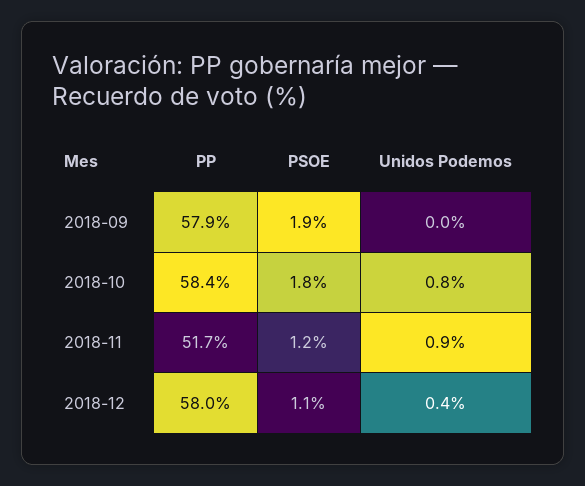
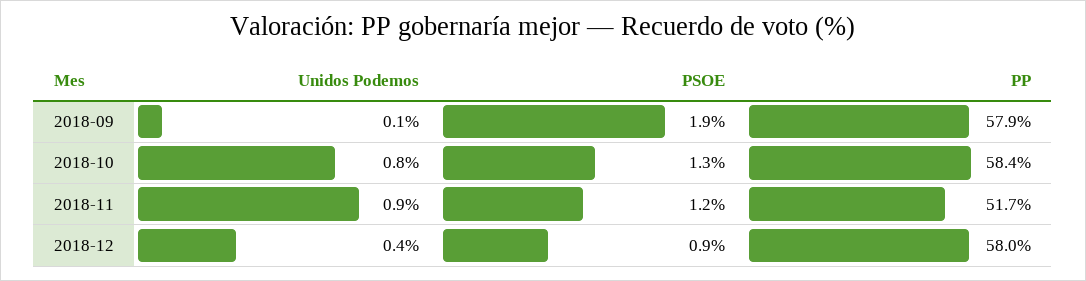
  {
    "PP": {
      "2018-09": 57.9,
      "2018-10": 58.4,
      "2018-11": 51.7,
      "2018-12": 58
    },
    "PSOE": {
      "2018-09": 1.9,
-     "2018-10": 1.8,
+     "2018-10": 1.3,
      "2018-11": 1.2,
-     "2018-12": 1.1
+     "2018-12": 0.9
    },
    "Unidos Podemos": {
-     "2018-09": 0,
+     "2018-09": 0.1,
      "2018-10": 0.8,
      "2018-11": 0.9,
      "2018-12": 0.4
    }
  }

